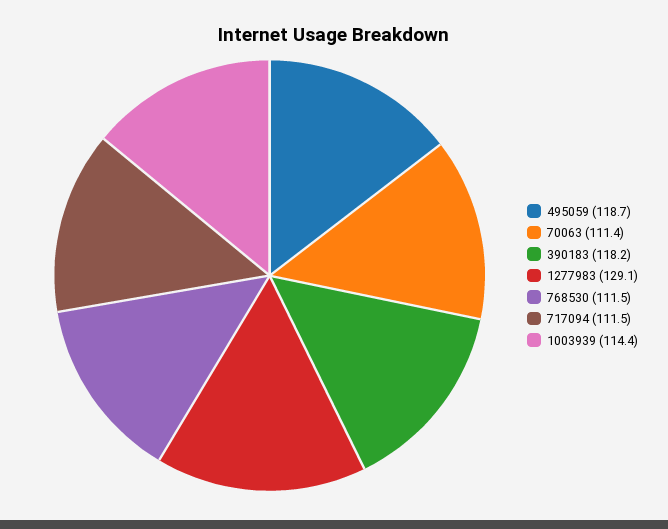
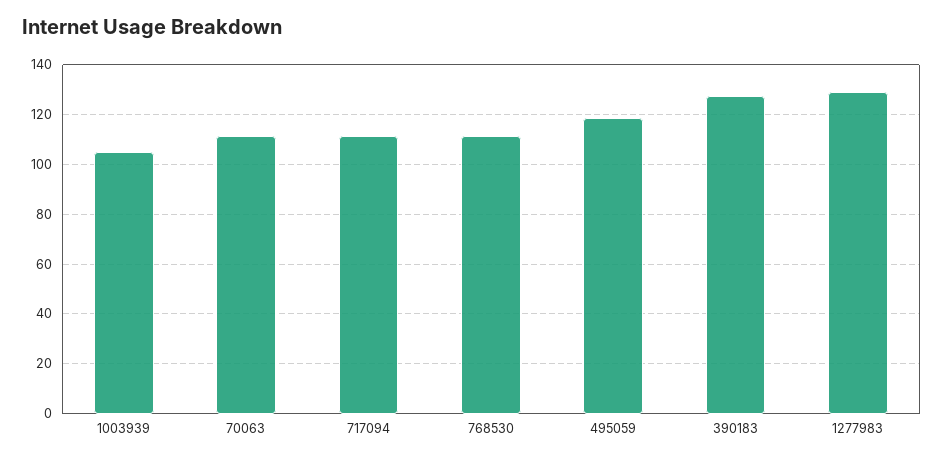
  {
    "495059": 118.7,
    "70063": 111.4,
-   "390183": 118.2,
+   "390183": 127.5,
    "1277983": 129.1,
    "768530": 111.5,
    "717094": 111.5,
-   "1003939": 114.4
+   "1003939": 105
  }

